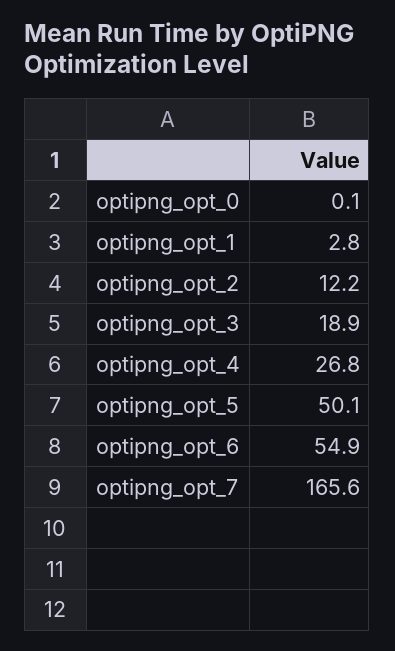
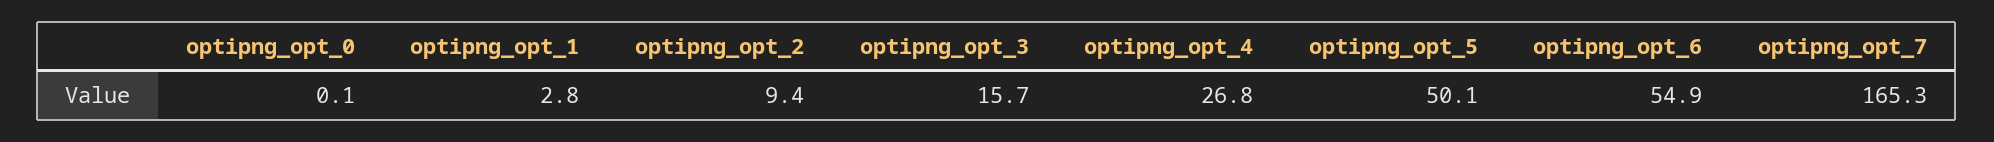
  {
    "optipng_opt_0": 0.1,
    "optipng_opt_1": 2.8,
-   "optipng_opt_2": 12.2,
+   "optipng_opt_2": 9.4,
-   "optipng_opt_3": 18.9,
+   "optipng_opt_3": 15.7,
    "optipng_opt_4": 26.8,
    "optipng_opt_5": 50.1,
    "optipng_opt_6": 54.9,
-   "optipng_opt_7": 165.6
+   "optipng_opt_7": 165.3
  }

